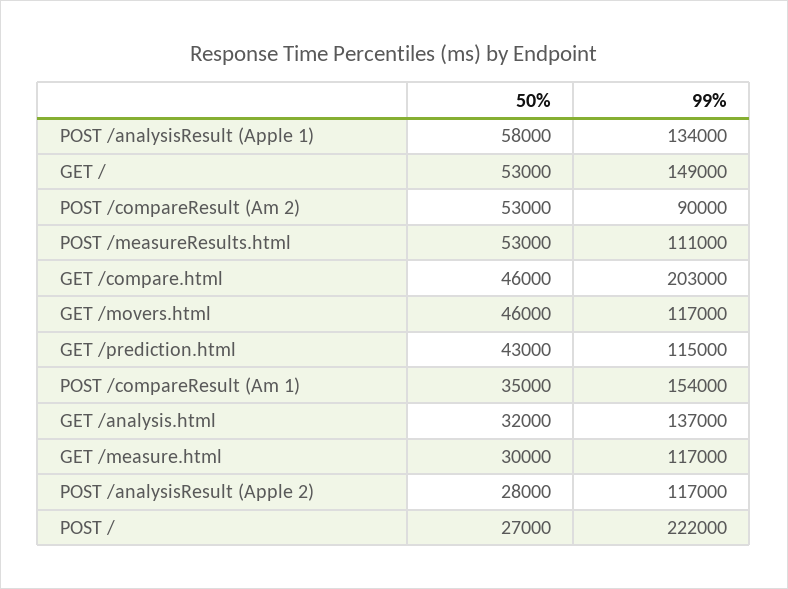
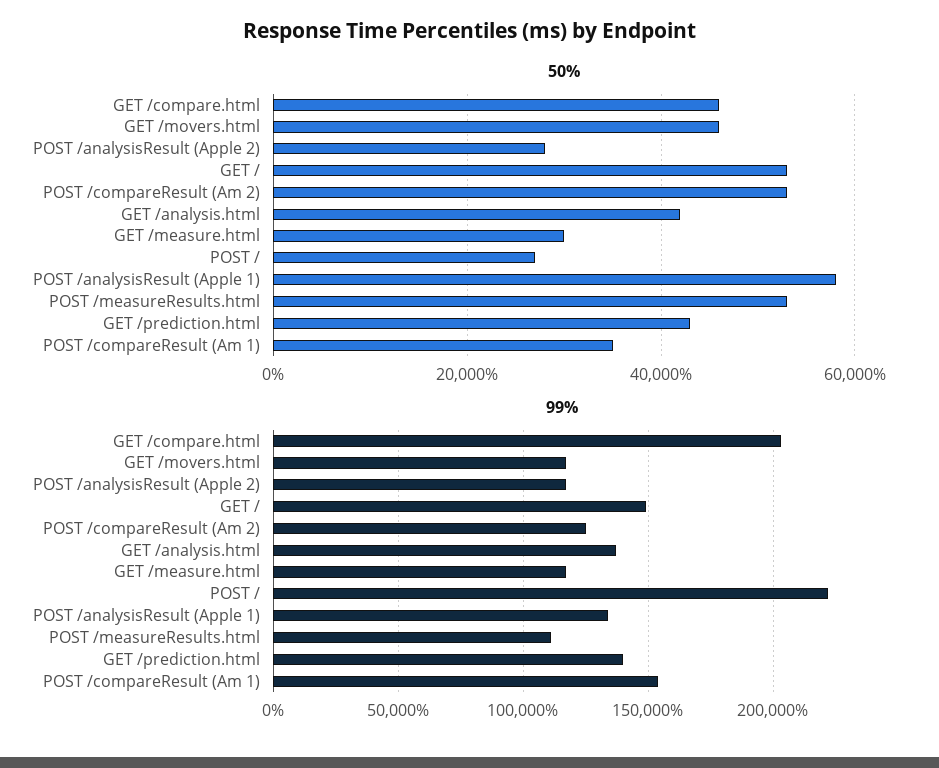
  {
    "50%": {
      "POST /analysisResult (Apple 1)": 58000,
      "GET /": 53000,
      "POST /compareResult (Am 2)": 53000,
      "POST /measureResults.html": 53000,
      "GET /compare.html": 46000,
      "GET /movers.html": 46000,
      "GET /prediction.html": 43000,
      "POST /compareResult (Am 1)": 35000,
-     "GET /analysis.html": 32000,
+     "GET /analysis.html": 42000,
      "GET /measure.html": 30000,
      "POST /analysisResult (Apple 2)": 28000,
      "POST /": 27000
    },
    "99%": {
      "POST /analysisResult (Apple 1)": 134000,
      "GET /": 149000,
-     "POST /compareResult (Am 2)": 90000,
+     "POST /compareResult (Am 2)": 125000,
      "POST /measureResults.html": 111000,
      "GET /compare.html": 203000,
      "GET /movers.html": 117000,
-     "GET /prediction.html": 115000,
+     "GET /prediction.html": 140000,
      "POST /compareResult (Am 1)": 154000,
      "GET /analysis.html": 137000,
      "GET /measure.html": 117000,
      "POST /analysisResult (Apple 2)": 117000,
      "POST /": 222000
    }
  }

